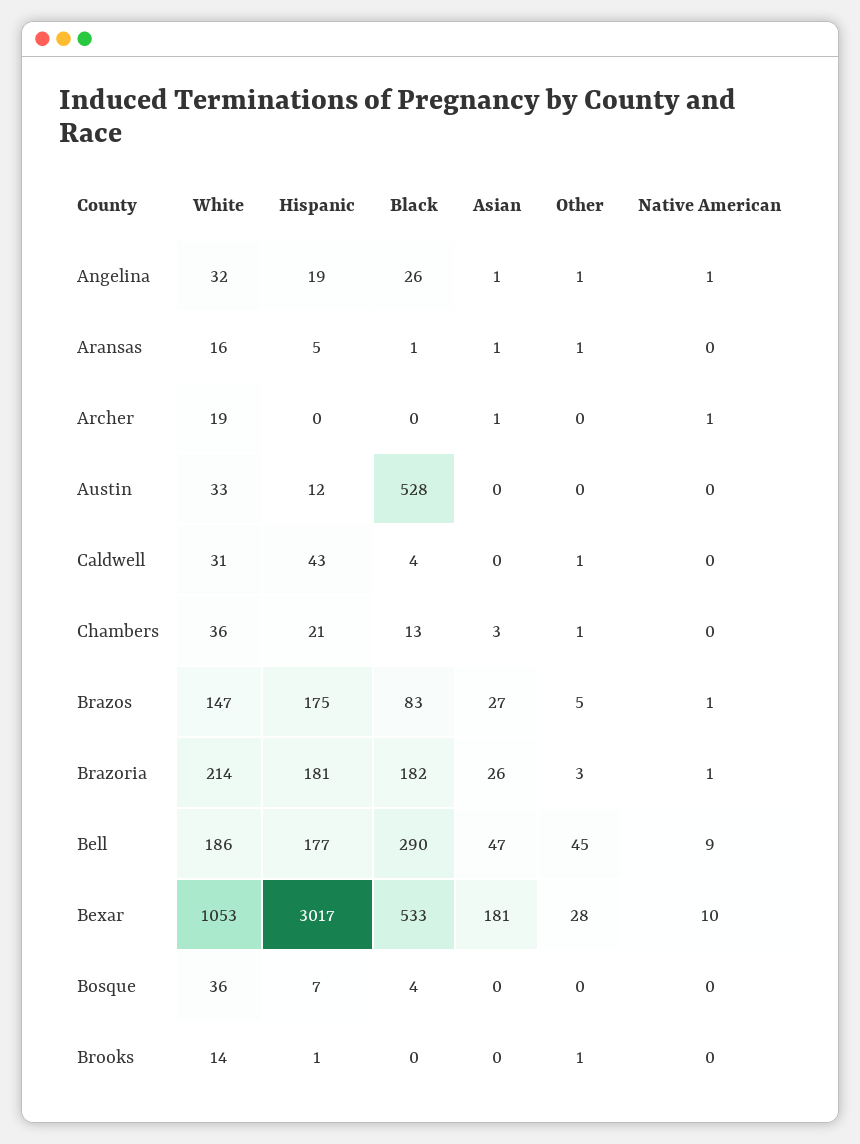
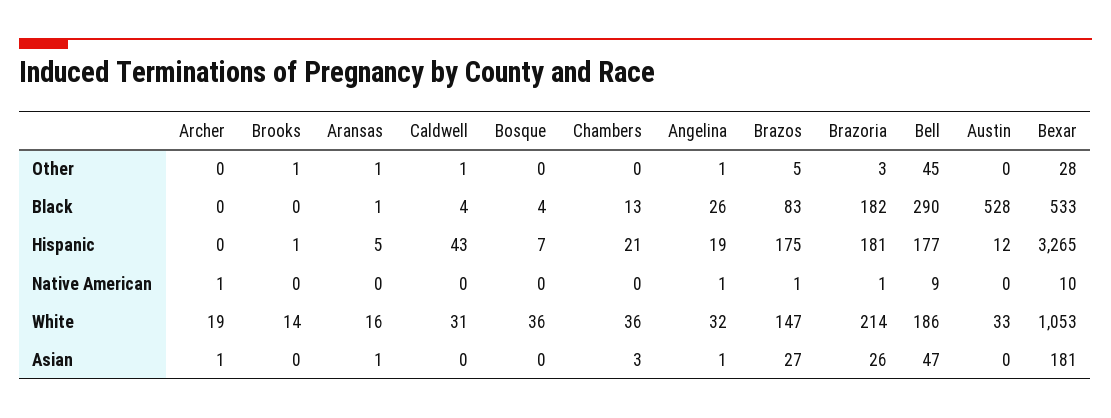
  {
    "White": {
      "Angelina": 32,
      "Aransas": 16,
      "Archer": 19,
      "Austin": 33,
      "Caldwell": 31,
      "Chambers": 36,
      "Brazos": 147,
      "Brazoria": 214,
      "Bell": 186,
      "Bexar": 1053,
      "Bosque": 36,
      "Brooks": 14
    },
    "Hispanic": {
      "Angelina": 19,
      "Aransas": 5,
      "Archer": 0,
      "Austin": 12,
      "Caldwell": 43,
      "Chambers": 21,
      "Brazos": 175,
      "Brazoria": 181,
      "Bell": 177,
-     "Bexar": 3017,
+     "Bexar": 3265,
      "Bosque": 7,
      "Brooks": 1
    },
    "Black": {
      "Angelina": 26,
      "Aransas": 1,
      "Archer": 0,
      "Austin": 528,
      "Caldwell": 4,
      "Chambers": 13,
      "Brazos": 83,
      "Brazoria": 182,
      "Bell": 290,
      "Bexar": 533,
      "Bosque": 4,
      "Brooks": 0
    },
    "Asian": {
      "Angelina": 1,
      "Aransas": 1,
      "Archer": 1,
      "Austin": 0,
      "Caldwell": 0,
      "Chambers": 3,
      "Brazos": 27,
      "Brazoria": 26,
      "Bell": 47,
      "Bexar": 181,
      "Bosque": 0,
      "Brooks": 0
    },
    "Other": {
      "Angelina": 1,
      "Aransas": 1,
      "Archer": 0,
      "Austin": 0,
      "Caldwell": 1,
-     "Chambers": 1,
+     "Chambers": 0,
      "Brazos": 5,
      "Brazoria": 3,
      "Bell": 45,
      "Bexar": 28,
      "Bosque": 0,
      "Brooks": 1
    },
    "Native American": {
      "Angelina": 1,
      "Aransas": 0,
      "Archer": 1,
      "Austin": 0,
      "Caldwell": 0,
      "Chambers": 0,
      "Brazos": 1,
      "Brazoria": 1,
      "Bell": 9,
      "Bexar": 10,
      "Bosque": 0,
      "Brooks": 0
    }
  }

